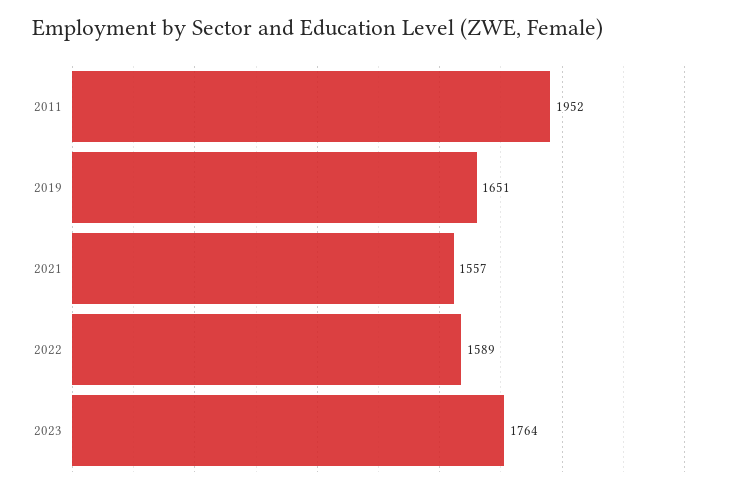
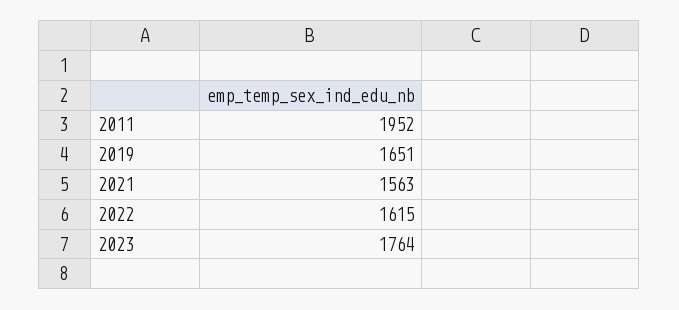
  {
    "2011": 1952,
    "2019": 1651,
-   "2021": 1557,
+   "2021": 1563,
-   "2022": 1589,
+   "2022": 1615,
    "2023": 1764
  }

